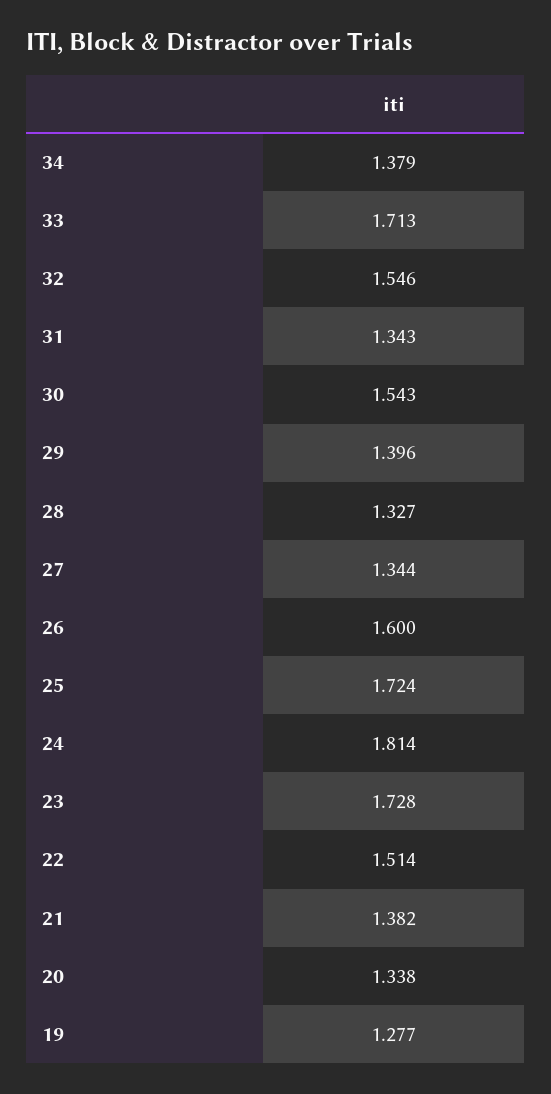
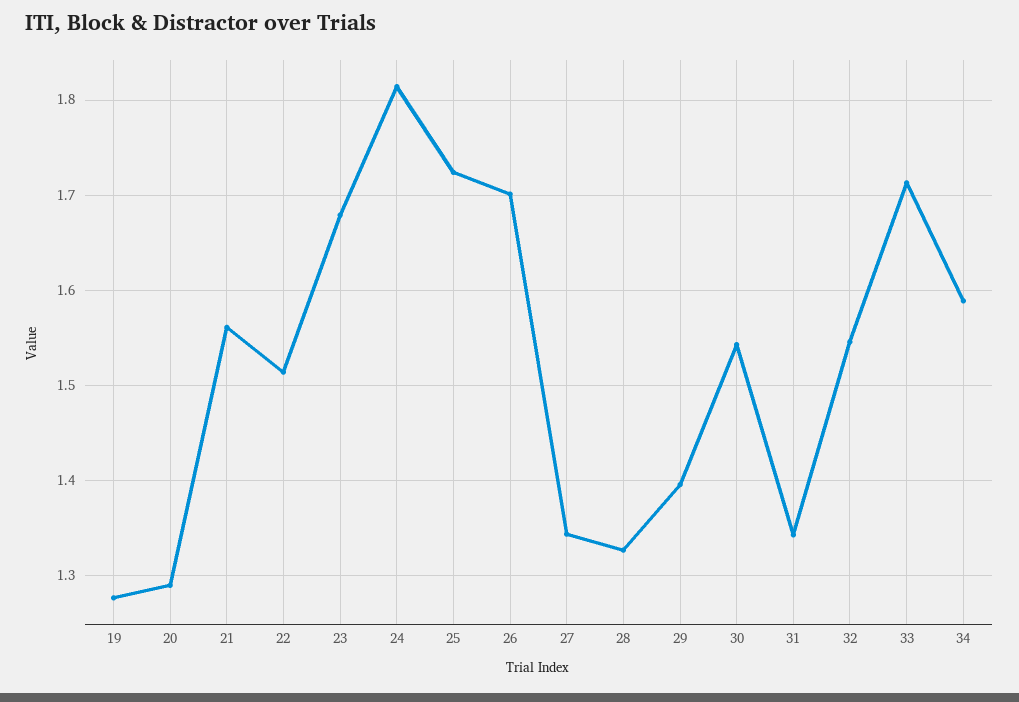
  {
-   "34": 1.379,
+   "34": 1.59,
    "33": 1.713,
    "32": 1.546,
    "31": 1.343,
    "30": 1.543,
    "29": 1.396,
    "28": 1.327,
    "27": 1.344,
-   "26": 1.6,
+   "26": 1.7,
    "25": 1.724,
    "24": 1.814,
-   "23": 1.728,
+   "23": 1.68,
    "22": 1.514,
-   "21": 1.382,
+   "21": 1.56,
-   "20": 1.338,
+   "20": 1.29,
    "19": 1.277
  }

